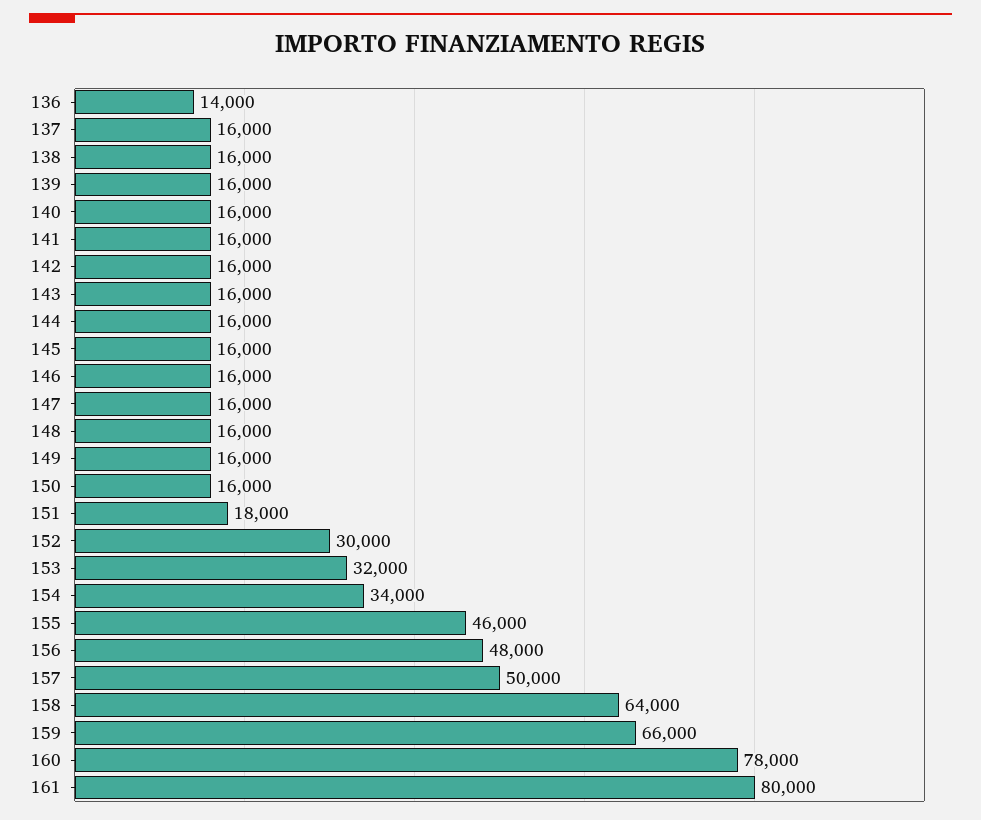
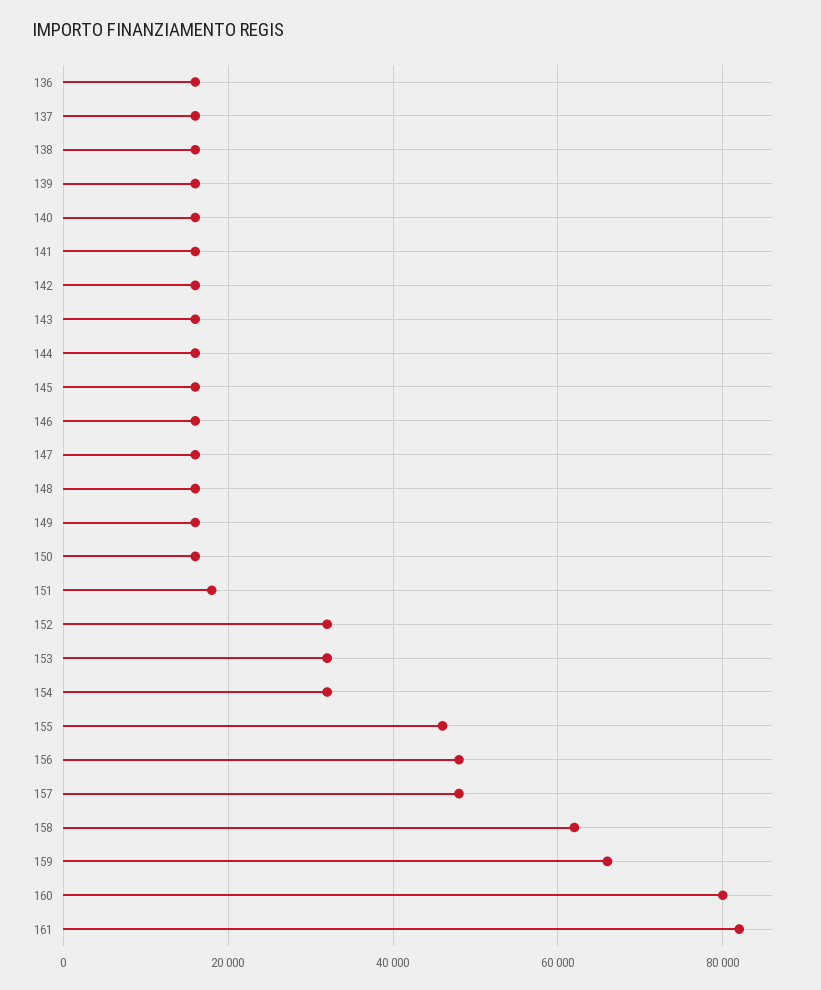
  {
-   "136": 14000,
+   "136": 16000,
    "137": 16000,
    "138": 16000,
    "139": 16000,
    "140": 16000,
    "141": 16000,
    "142": 16000,
    "143": 16000,
    "144": 16000,
    "145": 16000,
    "146": 16000,
    "147": 16000,
    "148": 16000,
    "149": 16000,
    "150": 16000,
    "151": 18000,
-   "152": 30000,
+   "152": 32000,
    "153": 32000,
-   "154": 34000,
+   "154": 32000,
    "155": 46000,
    "156": 48000,
-   "157": 50000,
+   "157": 48000,
-   "158": 64000,
+   "158": 62000,
    "159": 66000,
-   "160": 78000,
+   "160": 80000,
-   "161": 80000
+   "161": 82000
  }

